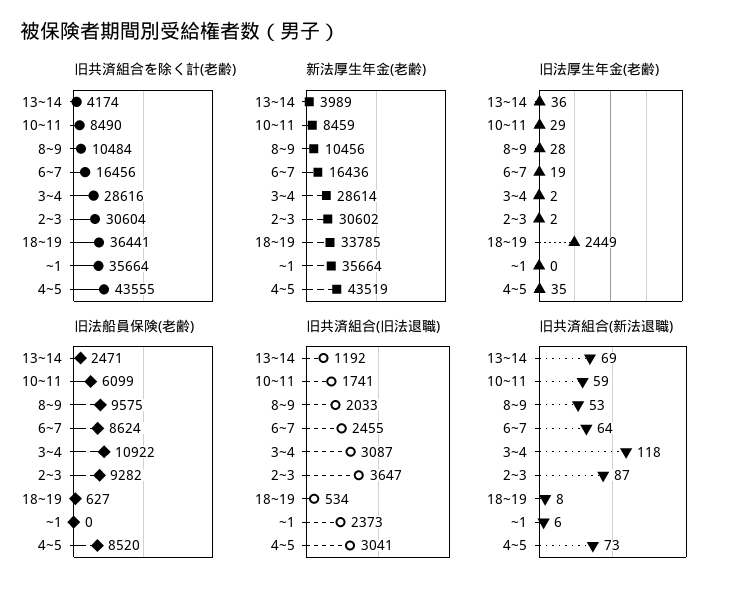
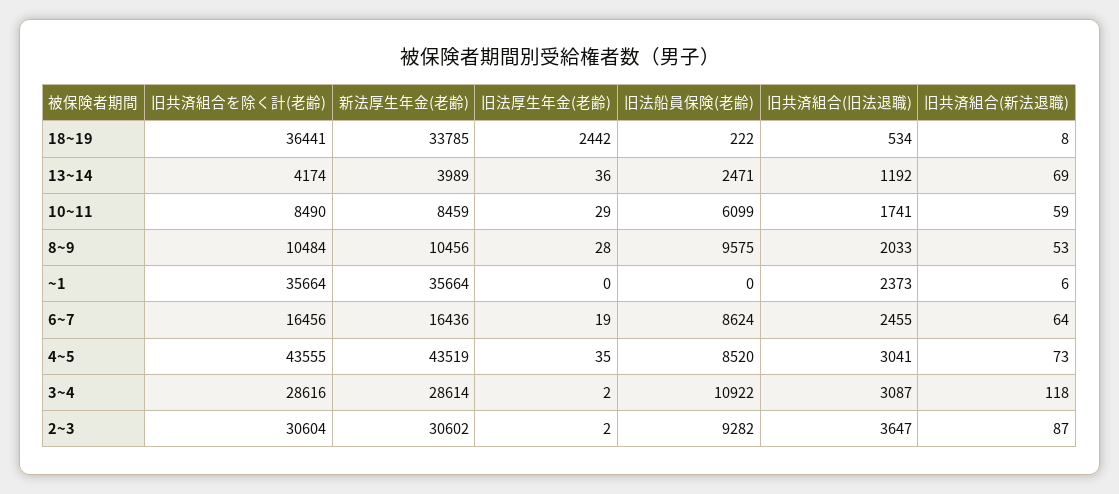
  {
    "旧共済組合を除く計(老齢)": {
      "13~14": 4174,
      "10~11": 8490,
      "8~9": 10484,
      "6~7": 16456,
      "3~4": 28616,
      "2~3": 30604,
      "18~19": 36441,
      "~1": 35664,
      "4~5": 43555
    },
    "新法厚生年金(老齢)": {
      "13~14": 3989,
      "10~11": 8459,
      "8~9": 10456,
      "6~7": 16436,
      "3~4": 28614,
      "2~3": 30602,
      "18~19": 33785,
      "~1": 35664,
      "4~5": 43519
    },
    "旧法厚生年金(老齢)": {
      "13~14": 36,
      "10~11": 29,
      "8~9": 28,
      "6~7": 19,
      "3~4": 2,
      "2~3": 2,
-     "18~19": 2449,
+     "18~19": 2442,
      "~1": 0,
      "4~5": 35
    },
    "旧法船員保険(老齢)": {
      "13~14": 2471,
      "10~11": 6099,
      "8~9": 9575,
      "6~7": 8624,
      "3~4": 10922,
      "2~3": 9282,
-     "18~19": 627,
+     "18~19": 222,
      "~1": 0,
      "4~5": 8520
    },
    "旧共済組合(旧法退職)": {
      "13~14": 1192,
      "10~11": 1741,
      "8~9": 2033,
      "6~7": 2455,
      "3~4": 3087,
      "2~3": 3647,
      "18~19": 534,
      "~1": 2373,
      "4~5": 3041
    },
    "旧共済組合(新法退職)": {
      "13~14": 69,
      "10~11": 59,
      "8~9": 53,
      "6~7": 64,
      "3~4": 118,
      "2~3": 87,
      "18~19": 8,
      "~1": 6,
      "4~5": 73
    }
  }

